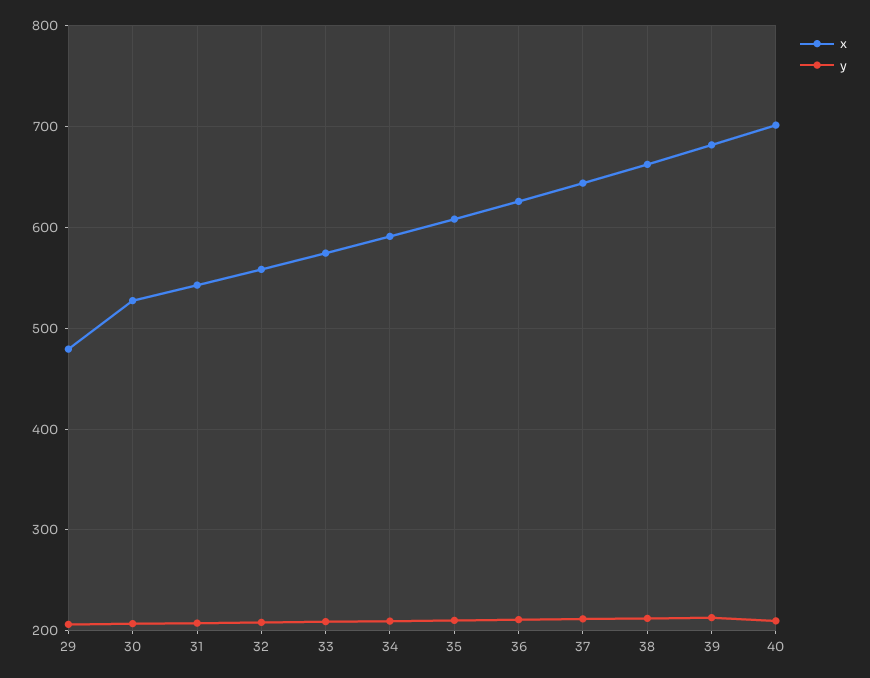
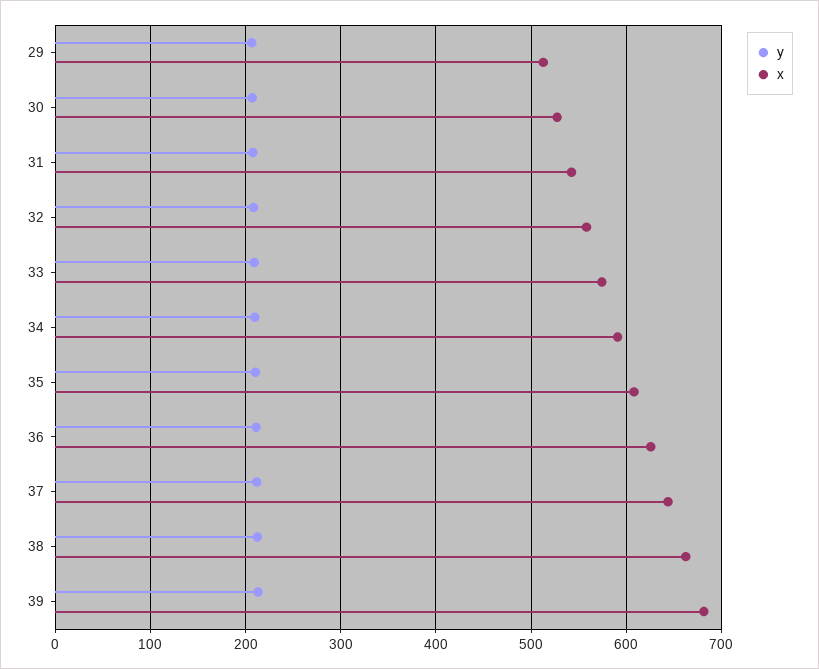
  {
    "x": {
-     "29": 480,
+     "29": 510,
      "30": 530,
      "31": 540,
      "32": 560,
      "33": 570,
      "34": 590,
      "35": 610,
      "36": 630,
      "37": 640,
      "38": 660,
-     "39": 680,
+     "39": 680
-     "40": 700
    },
    "y": {
      "29": 210,
      "30": 210,
      "31": 210,
      "32": 210,
      "33": 210,
      "34": 210,
      "35": 210,
      "36": 210,
      "37": 210,
      "38": 210,
-     "39": 210,
+     "39": 210
-     "40": 210
    }
  }

